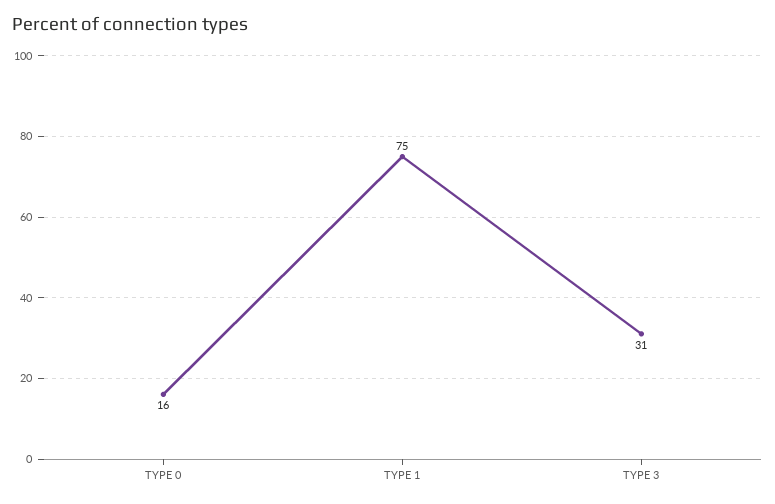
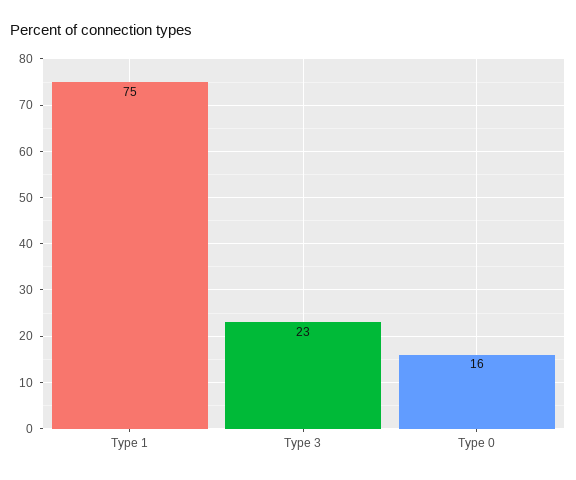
  {
    "TYPE 0": 16,
    "TYPE 1": 75,
-   "TYPE 3": 31
+   "TYPE 3": 23
  }

